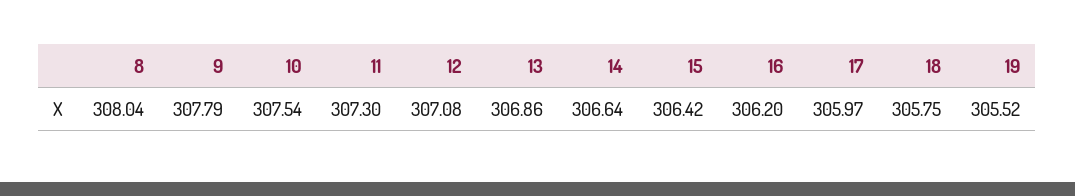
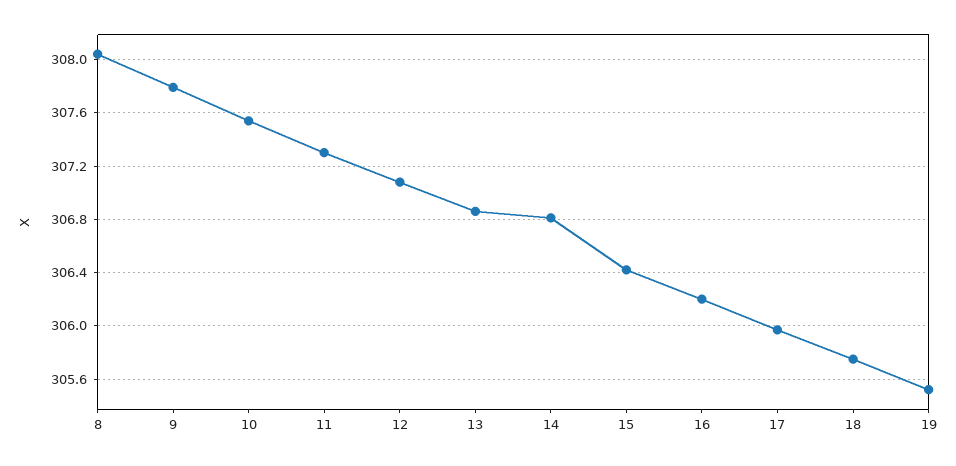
  {
    "8": 308.04,
    "9": 307.79,
    "10": 307.54,
    "11": 307.3,
    "12": 307.08,
    "13": 306.86,
-   "14": 306.64,
+   "14": 306.8,
    "15": 306.42,
    "16": 306.2,
    "17": 305.97,
    "18": 305.75,
    "19": 305.52
  }

